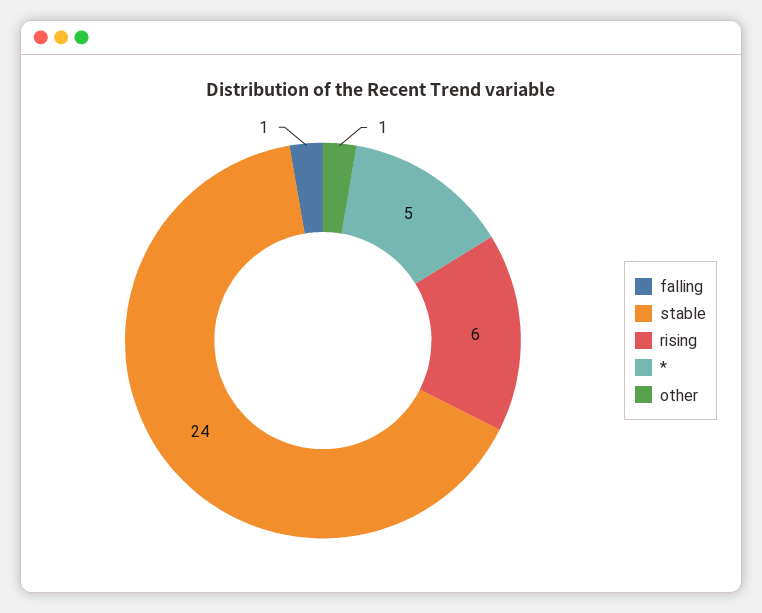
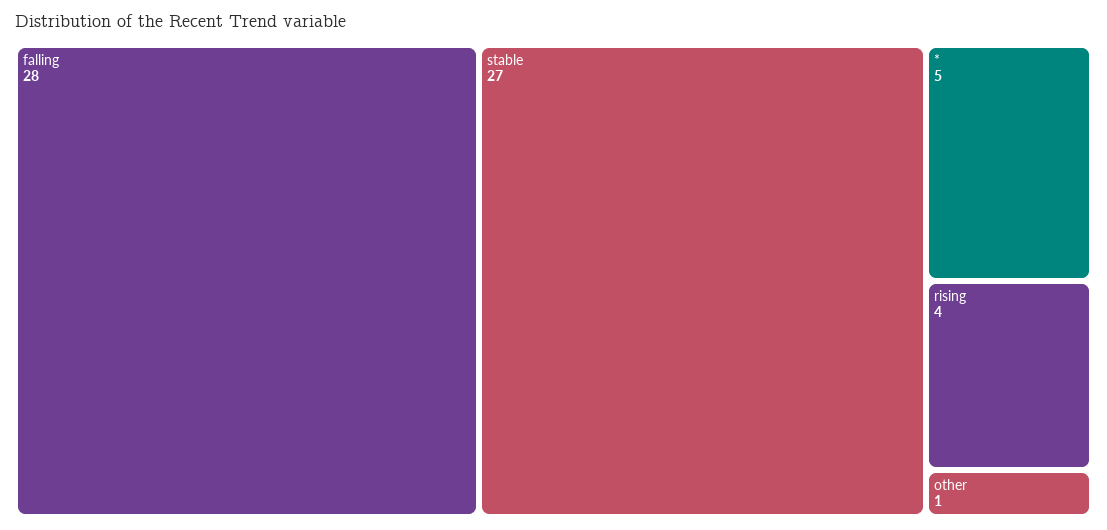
  {
-   "falling": 1,
+   "falling": 28,
-   "stable": 24,
+   "stable": 27,
-   "rising": 6,
+   "rising": 4,
    "*": 5,
    "other": 1
  }

